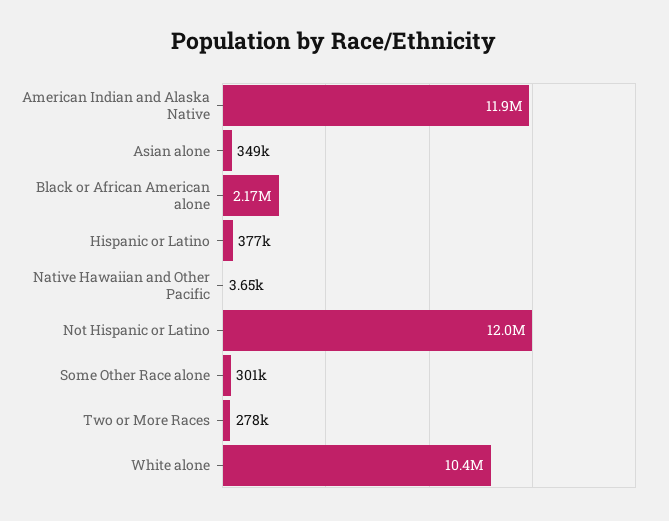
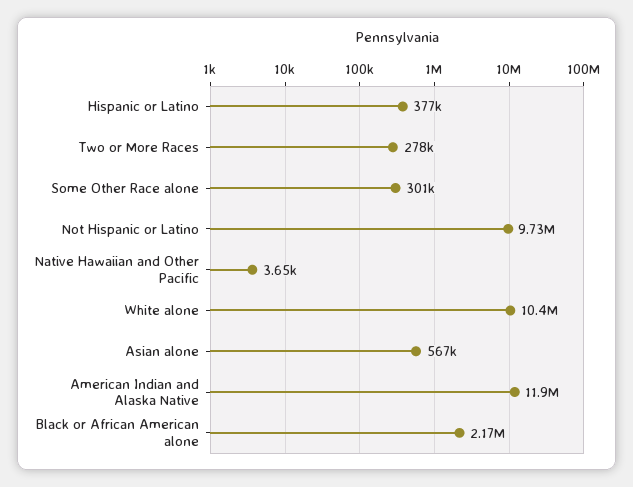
  {
    "American Indian and Alaska Native": 11900000,
-   "Asian alone": 349000,
+   "Asian alone": 567000,
    "Black or African American alone": 2170000,
    "Hispanic or Latino": 377000,
    "Native Hawaiian and Other Pacific": 3650,
-   "Not Hispanic or Latino": 12000000,
+   "Not Hispanic or Latino": 9730000,
    "Some Other Race alone": 301000,
    "Two or More Races": 278000,
    "White alone": 10400000
  }

